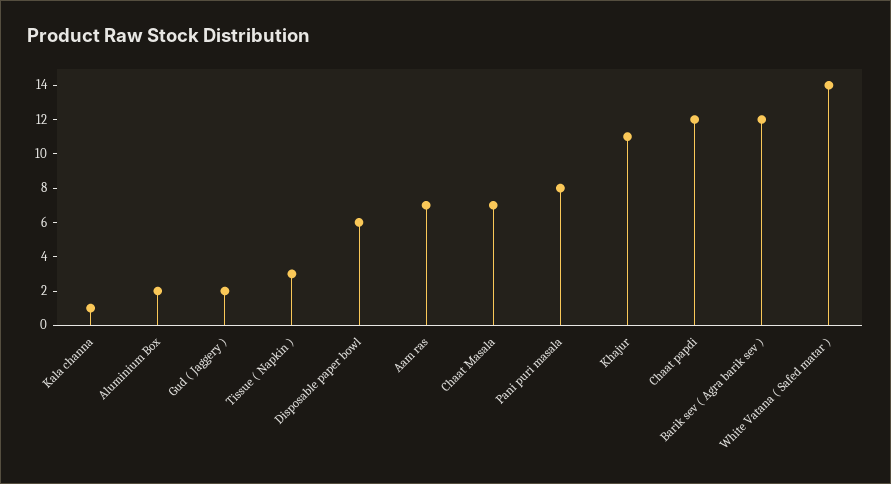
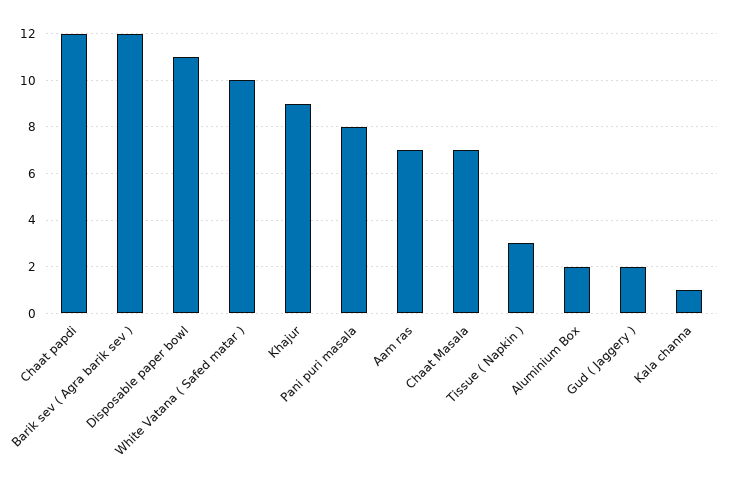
  {
    "Kala channa": 1,
    "Aluminium Box": 2,
    "Gud ( Jaggery )": 2,
    "Tissue ( Napkin )": 3,
-   "Disposable paper bowl": 6,
+   "Disposable paper bowl": 11,
    "Aam ras": 7,
    "Chaat Masala": 7,
    "Pani puri masala": 8,
-   "Khajur": 11,
+   "Khajur": 9,
    "Chaat papdi": 12,
    "Barik sev ( Agra barik sev )": 12,
-   "White Vatana ( Safed matar )": 14
+   "White Vatana ( Safed matar )": 10
  }

